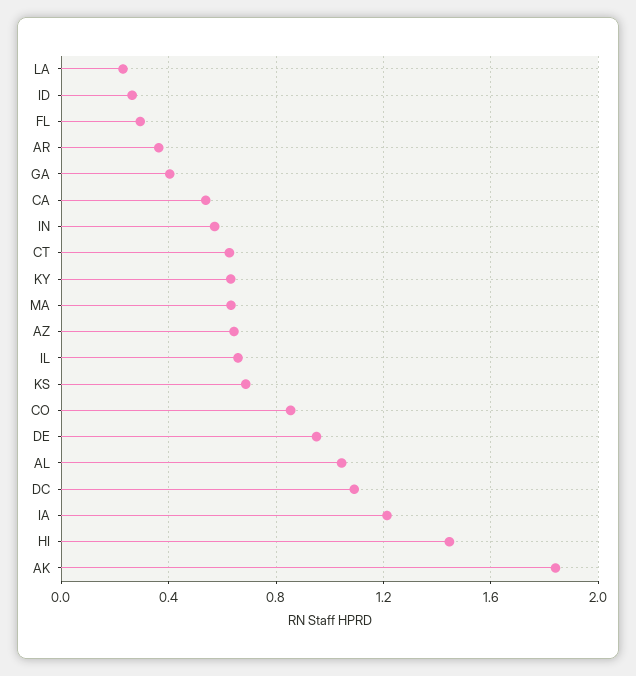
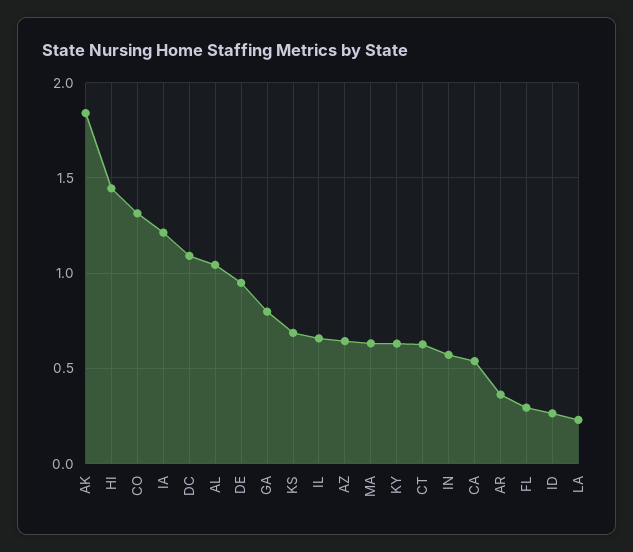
  {
    "LA": 0.25,
    "ID": 0.25,
    "FL": 0.3,
    "AR": 0.35,
-   "GA": 0.4,
+   "GA": 0.8,
    "CA": 0.55,
    "IN": 0.55,
    "CT": 0.65,
    "KY": 0.65,
    "MA": 0.65,
    "AZ": 0.65,
    "IL": 0.65,
    "KS": 0.7,
-   "CO": 0.85,
+   "CO": 1.3,
    "DE": 0.95,
    "AL": 1.05,
    "DC": 1.1,
    "IA": 1.2,
    "HI": 1.45,
    "AK": 1.85
  }

